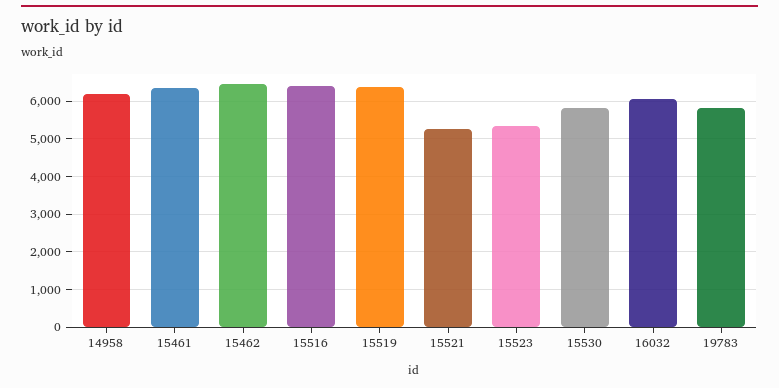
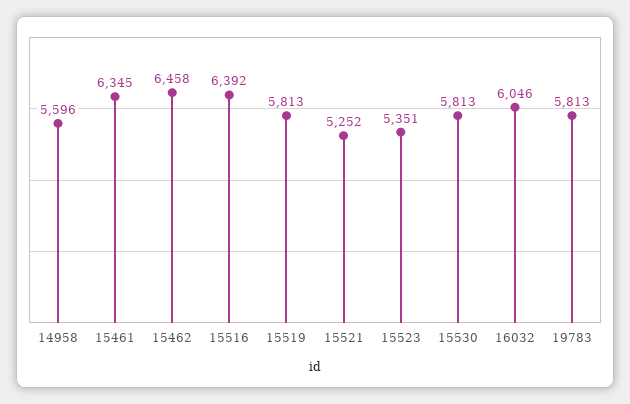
  {
-   "14958": 6200,
+   "14958": 5596,
    "15461": 6345,
    "15462": 6458,
    "15516": 6392,
-   "15519": 6400,
+   "15519": 5813,
    "15521": 5252,
    "15523": 5351,
    "15530": 5813,
    "16032": 6046,
    "19783": 5813
  }

